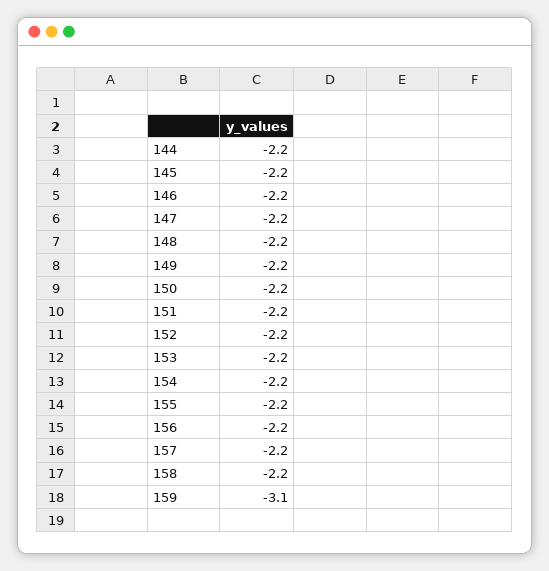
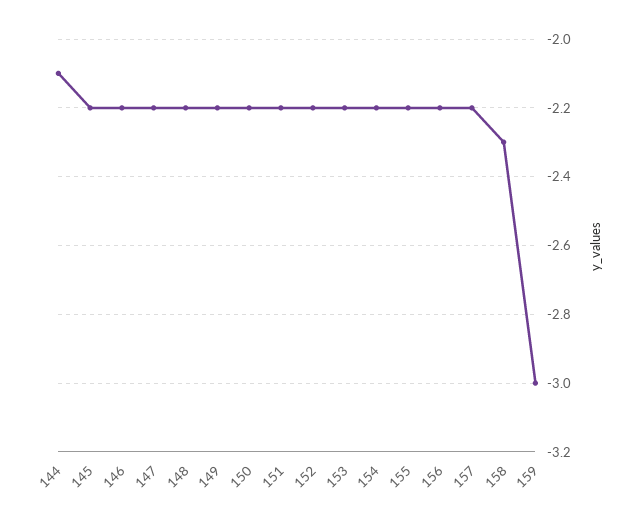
  {
-   "144": -2.2,
+   "144": -2.1,
    "145": -2.2,
    "146": -2.2,
    "147": -2.2,
    "148": -2.2,
    "149": -2.2,
    "150": -2.2,
    "151": -2.2,
    "152": -2.2,
    "153": -2.2,
    "154": -2.2,
    "155": -2.2,
    "156": -2.2,
    "157": -2.2,
-   "158": -2.2,
+   "158": -2.3,
-   "159": -3.1
+   "159": -3
  }

